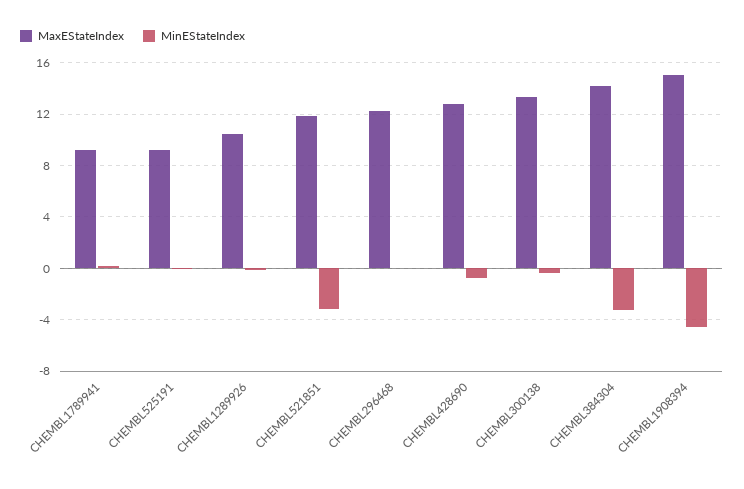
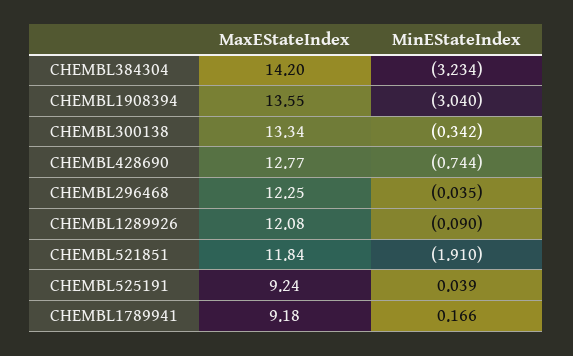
  {
    "MaxEStateIndex": {
      "CHEMBL1789941": 9.18,
      "CHEMBL525191": 9.24,
-     "CHEMBL1289926": 10.5,
+     "CHEMBL1289926": 12.08,
      "CHEMBL521851": 11.84,
      "CHEMBL296468": 12.25,
      "CHEMBL428690": 12.77,
      "CHEMBL300138": 13.34,
      "CHEMBL384304": 14.2,
-     "CHEMBL1908394": 15
+     "CHEMBL1908394": 13.55
    },
    "MinEStateIndex": {
      "CHEMBL1789941": 0.166,
      "CHEMBL525191": 0.039,
      "CHEMBL1289926": -0.09,
-     "CHEMBL521851": -3,
+     "CHEMBL521851": -1.91,
      "CHEMBL296468": -0.035,
      "CHEMBL428690": -0.744,
      "CHEMBL300138": -0.342,
      "CHEMBL384304": -3.234,
-     "CHEMBL1908394": -4.5
+     "CHEMBL1908394": -3.04
    }
  }

